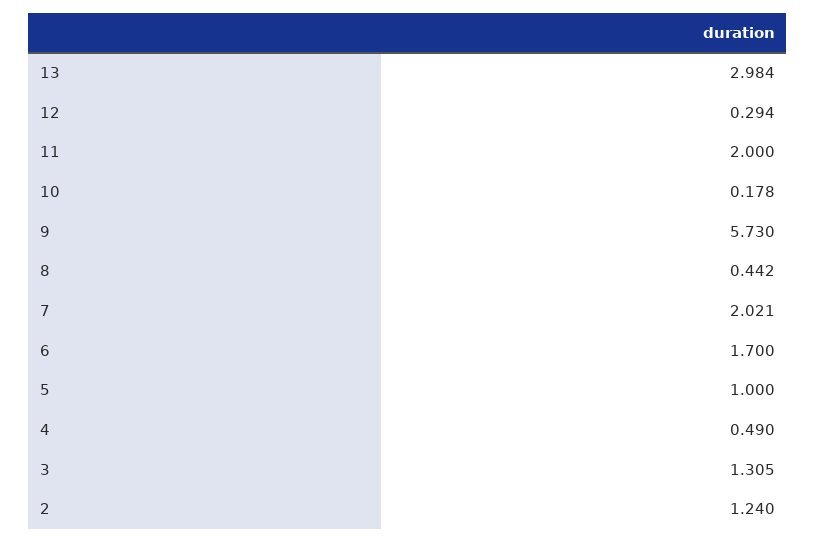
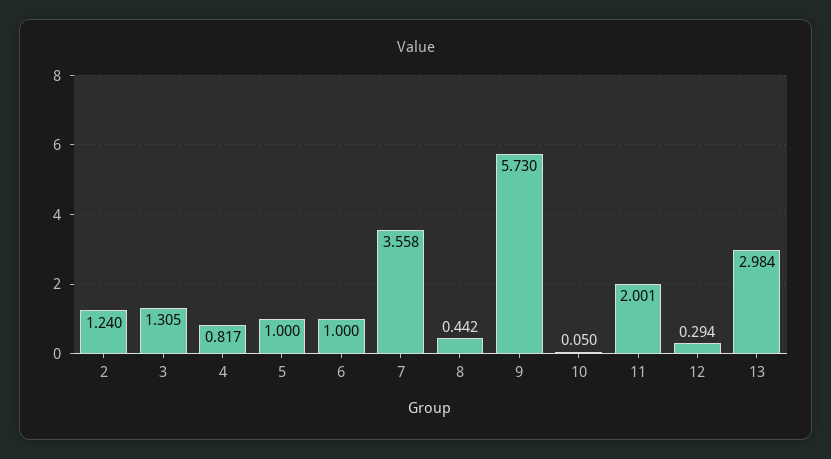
  {
    "13": 2.984,
    "12": 0.294,
-   "11": 2,
+   "11": 2.001,
-   "10": 0.178,
+   "10": 0.05,
    "9": 5.73,
    "8": 0.442,
-   "7": 2.021,
+   "7": 3.558,
-   "6": 1.7,
+   "6": 1,
    "5": 1,
-   "4": 0.49,
+   "4": 0.817,
    "3": 1.305,
    "2": 1.24
  }

